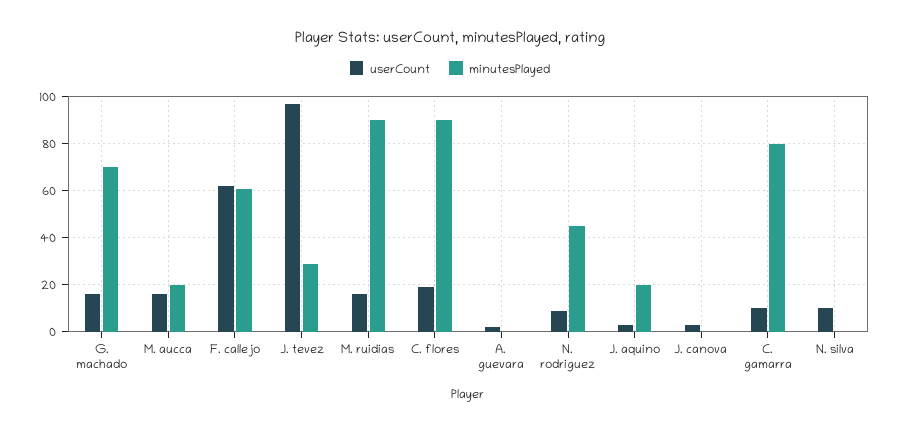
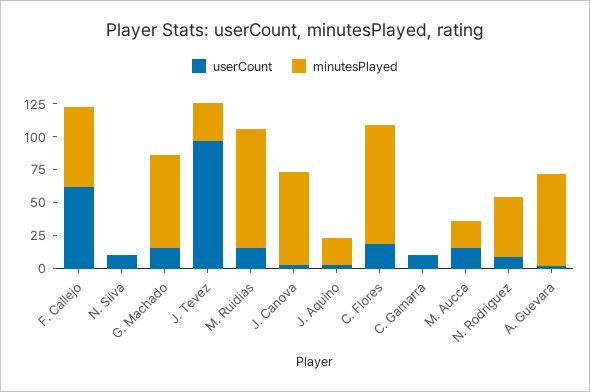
  {
    "userCount": {
      "G. machado": 15,
      "M. aucca": 15,
      "F. callejo": 60,
      "J. tevez": 95,
      "M. ruidias": 15,
      "C. flores": 20,
      "A. guevara": 0,
      "N. rodriguez": 10,
      "J. aquino": 5,
      "J. canova": 5,
      "C. gamarra": 10,
      "N. silva": 10
    },
    "minutesPlayed": {
      "G. machado": 70,
      "M. aucca": 20,
      "F. callejo": 60,
      "J. tevez": 30,
      "M. ruidias": 90,
      "C. flores": 90,
-     "A. guevara": 0,
+     "A. guevara": 75,
      "N. rodriguez": 45,
      "J. aquino": 20,
-     "J. canova": 0,
+     "J. canova": 75,
-     "C. gamarra": 80,
+     "C. gamarra": 0,
      "N. silva": 0
    }
  }

